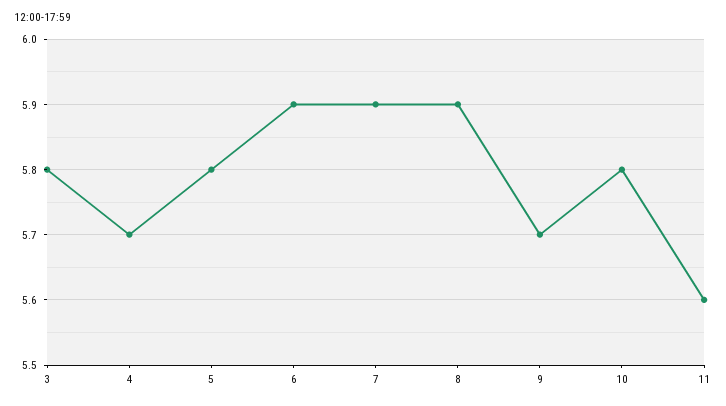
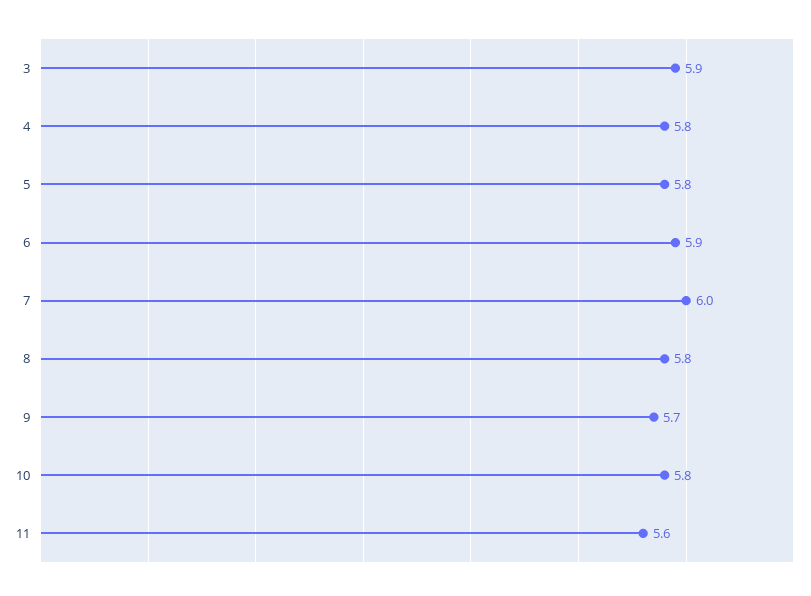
  {
-   "3": 5.8,
+   "3": 5.9,
-   "4": 5.7,
+   "4": 5.8,
    "5": 5.8,
    "6": 5.9,
-   "7": 5.9,
+   "7": 6,
-   "8": 5.9,
+   "8": 5.8,
    "9": 5.7,
    "10": 5.8,
    "11": 5.6
  }

